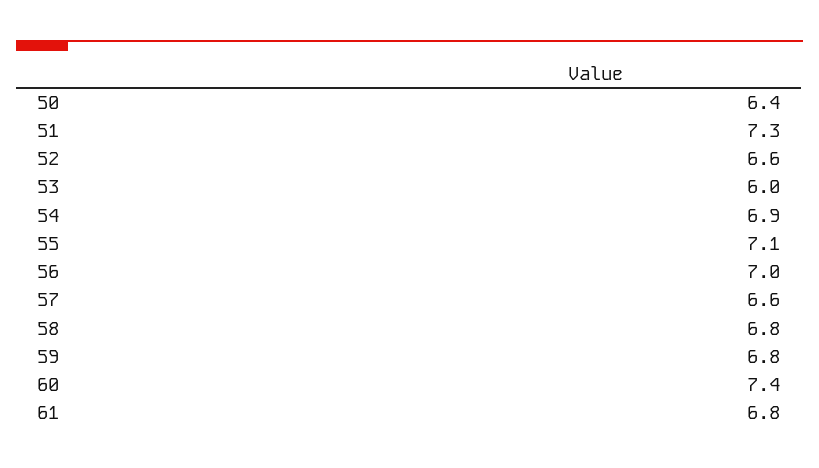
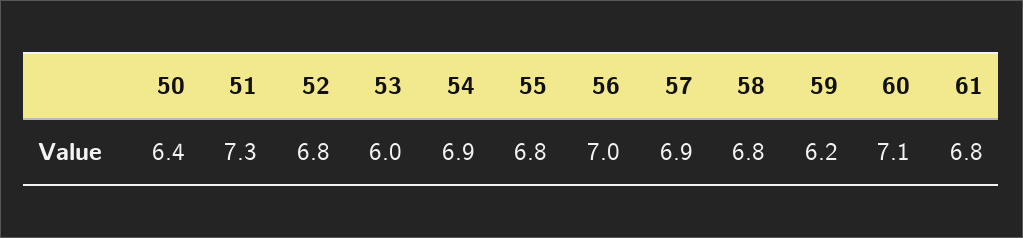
  {
    "50": 6.4,
    "51": 7.3,
-   "52": 6.6,
+   "52": 6.8,
    "53": 6,
    "54": 6.9,
-   "55": 7.1,
+   "55": 6.8,
    "56": 7,
-   "57": 6.6,
+   "57": 6.9,
    "58": 6.8,
-   "59": 6.8,
+   "59": 6.2,
-   "60": 7.4,
+   "60": 7.1,
    "61": 6.8
  }

